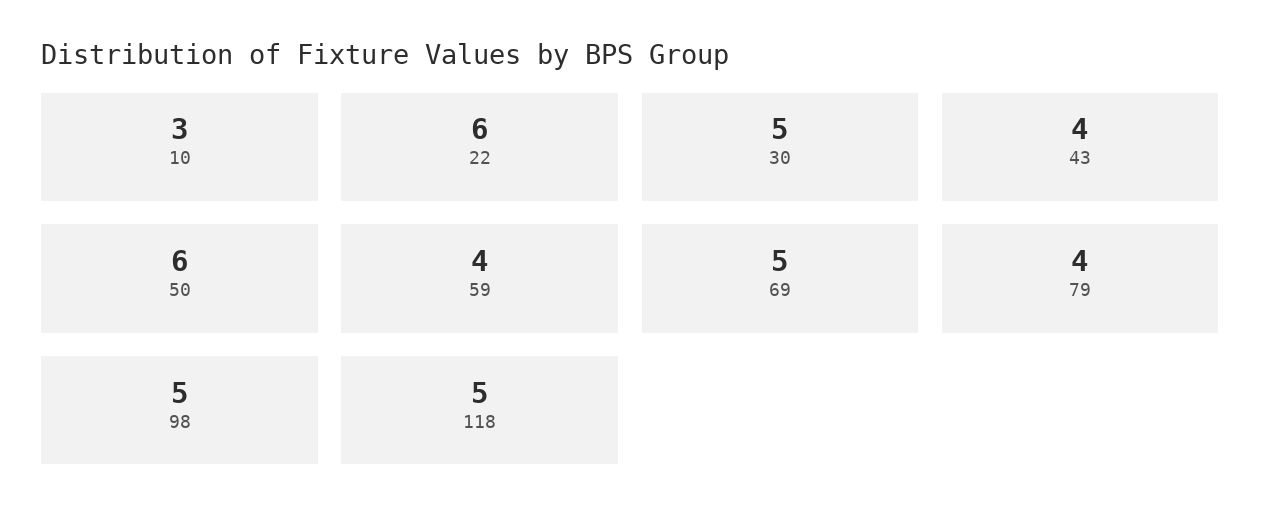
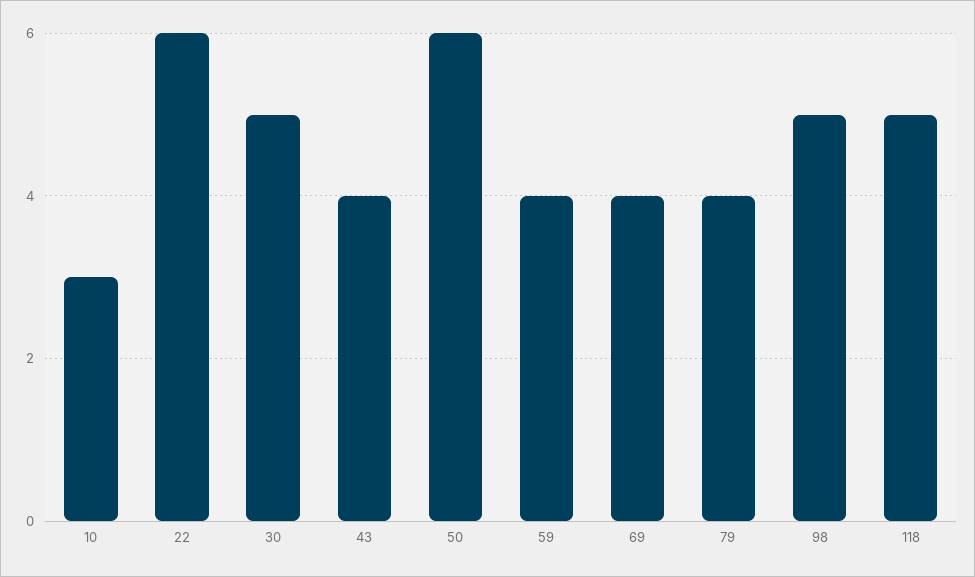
  {
    "10": 3,
    "22": 6,
    "30": 5,
    "43": 4,
    "50": 6,
    "59": 4,
-   "69": 5,
+   "69": 4,
    "79": 4,
    "98": 5,
    "118": 5
  }

